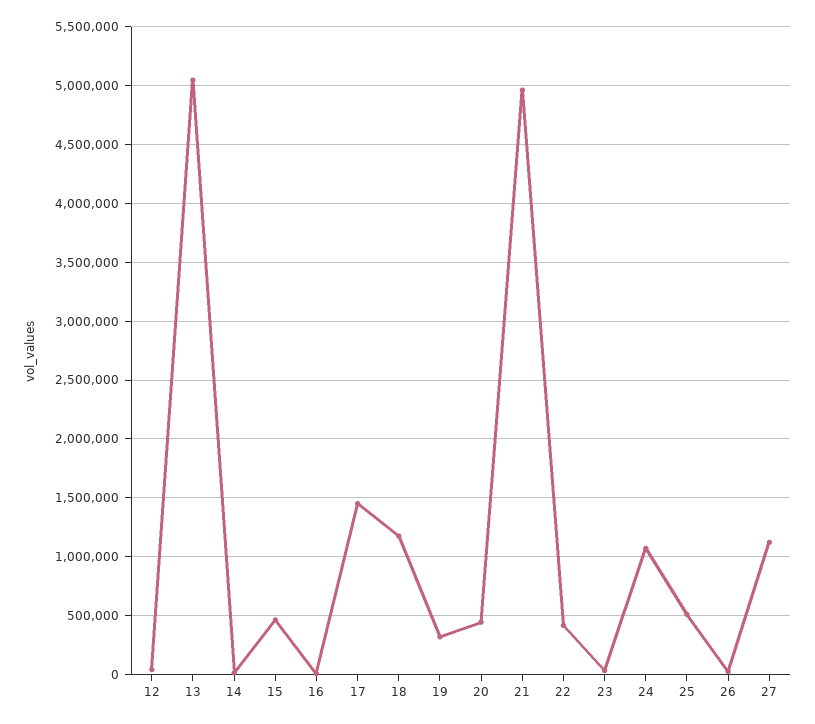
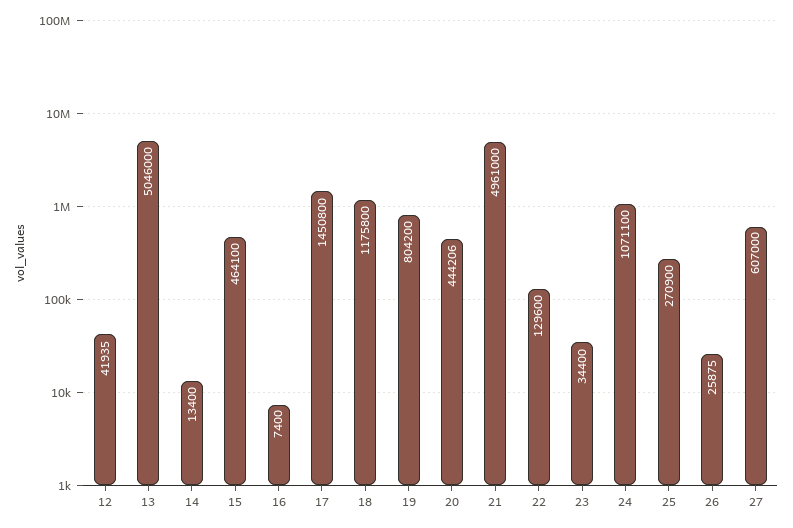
  {
    "12": 41935,
    "13": 5046000,
    "14": 13400,
    "15": 464100,
    "16": 7400,
    "17": 1450800,
    "18": 1175800,
-   "19": 300000,
+   "19": 804200,
    "20": 444206,
    "21": 4961000,
-   "22": 400000,
+   "22": 129600,
    "23": 34400,
    "24": 1071100,
-   "25": 500000,
+   "25": 270900,
    "26": 25875,
-   "27": 1100000
+   "27": 607000
  }

